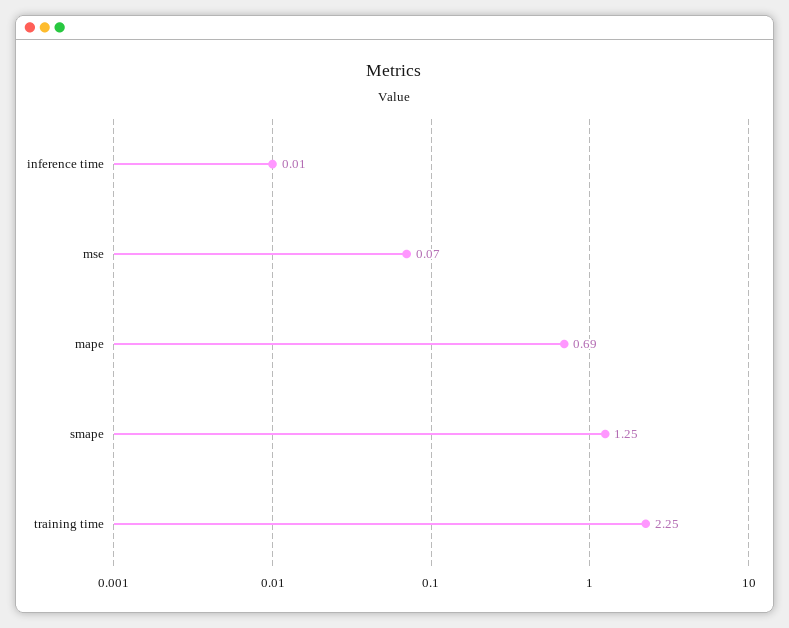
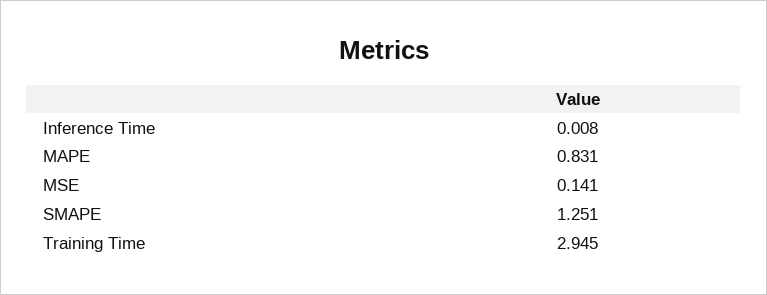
  {
    "inference time": 0.008,
-   "mse": 0.07,
+   "mse": 0.141,
-   "mape": 0.69,
+   "mape": 0.831,
    "smape": 1.251,
-   "training time": 2.25
+   "training time": 2.945
  }

